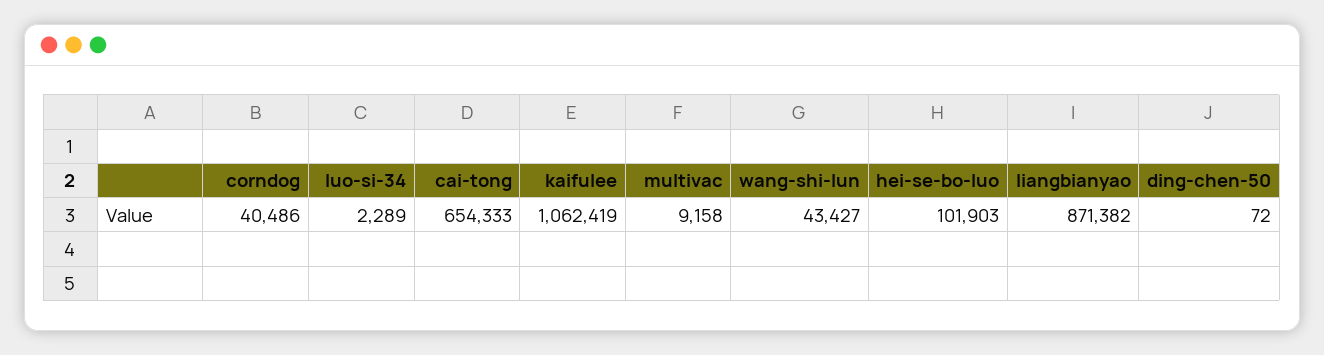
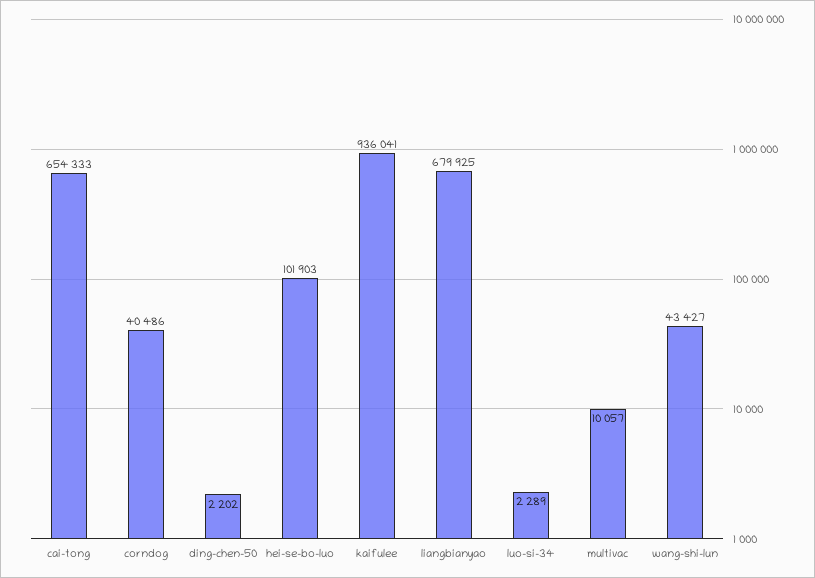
  {
    "corndog": 40486,
    "luo-si-34": 2289,
    "cai-tong": 654333,
-   "kaifulee": 1062419,
+   "kaifulee": 936041,
-   "multivac": 9158,
+   "multivac": 10057,
    "wang-shi-lun": 43427,
    "hei-se-bo-luo": 101903,
-   "liangbianyao": 871382,
+   "liangbianyao": 679925,
-   "ding-chen-50": 72
+   "ding-chen-50": 2202
  }

